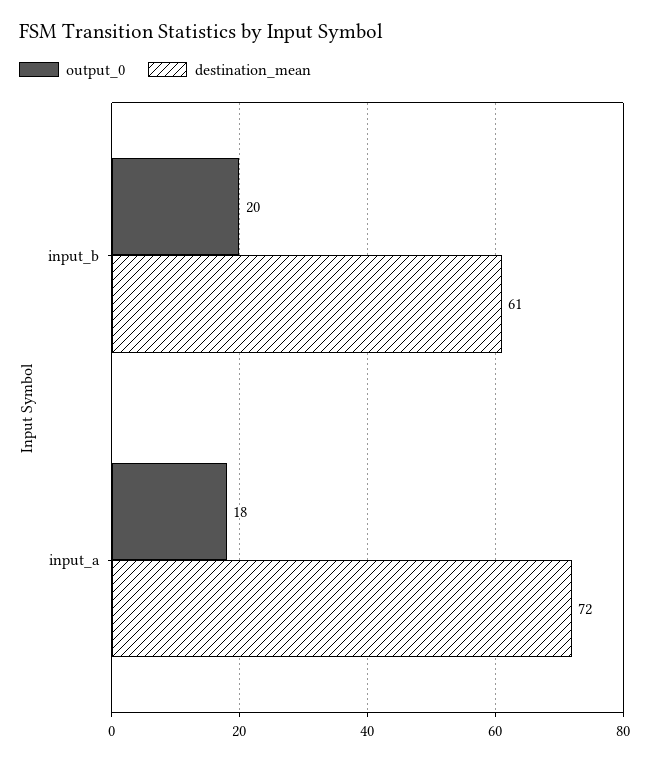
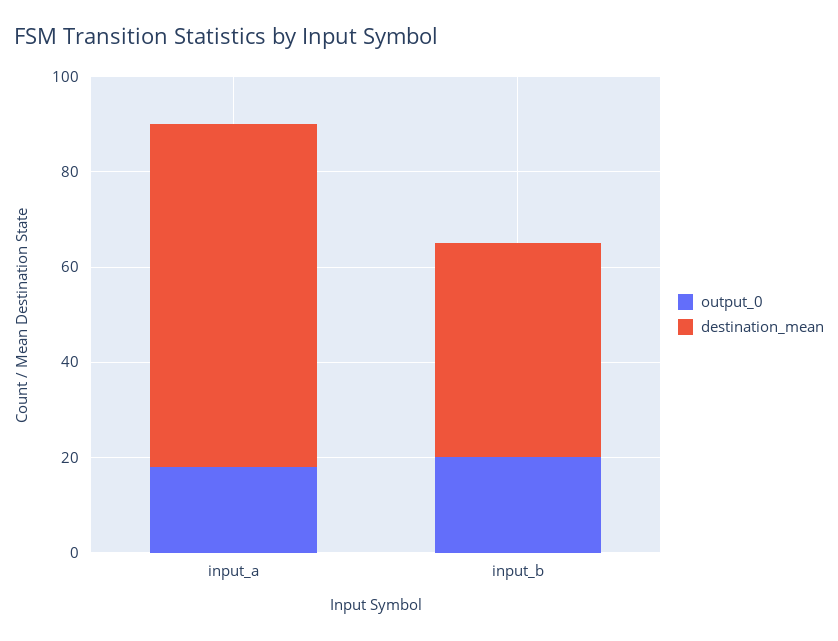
  {
    "output_0": {
      "input_b": 20,
      "input_a": 18
    },
    "destination_mean": {
-     "input_b": 61,
+     "input_b": 45,
      "input_a": 72
    }
  }

